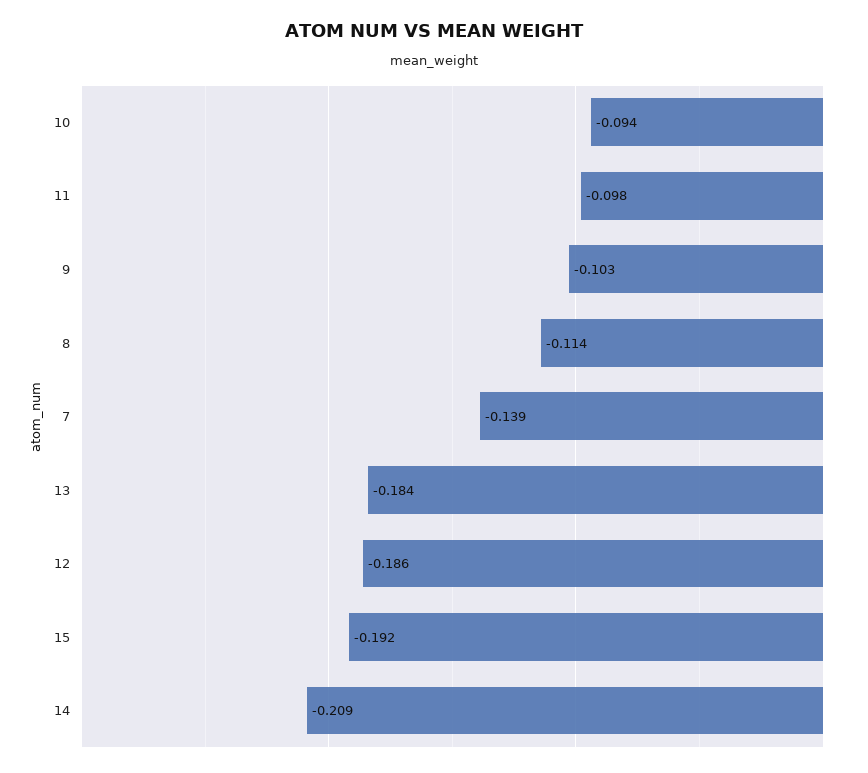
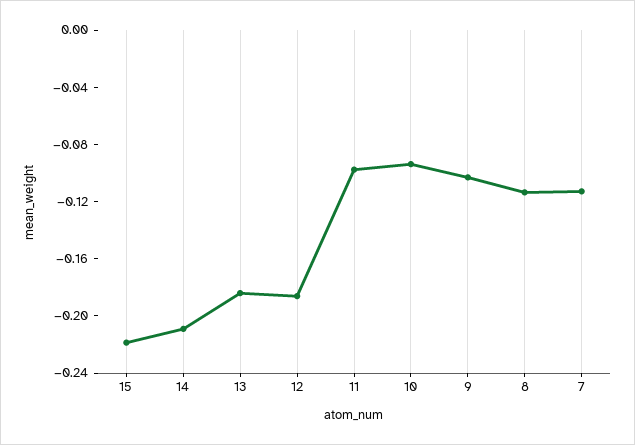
  {
    "10": -0.094,
    "11": -0.098,
    "9": -0.103,
    "8": -0.114,
-   "7": -0.139,
+   "7": -0.11,
    "13": -0.184,
    "12": -0.186,
-   "15": -0.192,
+   "15": -0.22,
    "14": -0.209
  }

